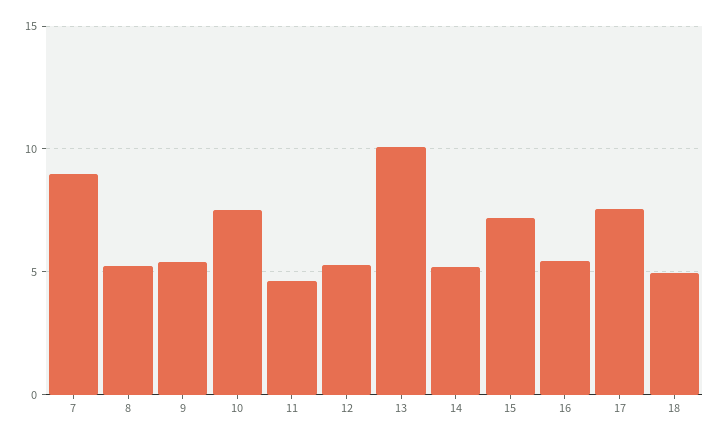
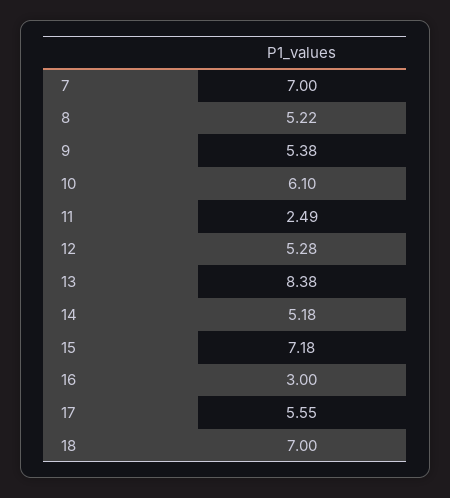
  {
-   "7": 9,
+   "7": 7,
    "8": 5.22,
    "9": 5.38,
-   "10": 7.5,
+   "10": 6.1,
-   "11": 4.5,
+   "11": 2.49,
    "12": 5.28,
-   "13": 10,
+   "13": 8.38,
    "14": 5.18,
    "15": 7.18,
-   "16": 5.5,
+   "16": 3,
-   "17": 7.5,
+   "17": 5.55,
-   "18": 5
+   "18": 7
  }

